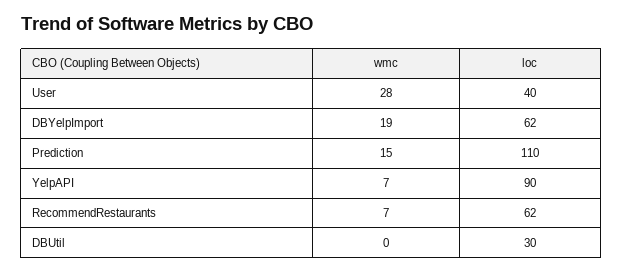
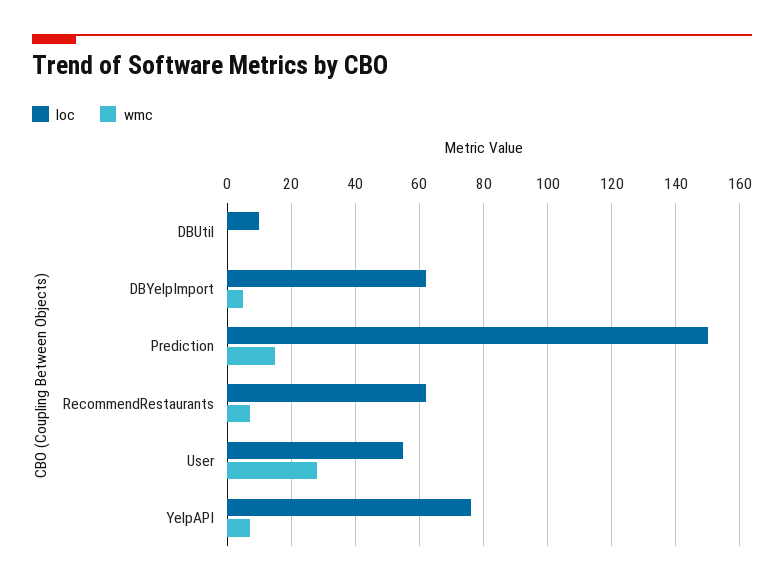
  {
    "wmc": {
      "User": 28,
-     "DBYelpImport": 19,
+     "DBYelpImport": 5,
      "Prediction": 15,
      "YelpAPI": 7,
      "RecommendRestaurants": 7,
      "DBUtil": 0
    },
    "loc": {
-     "User": 40,
+     "User": 55,
      "DBYelpImport": 62,
-     "Prediction": 110,
+     "Prediction": 150,
-     "YelpAPI": 90,
+     "YelpAPI": 75,
      "RecommendRestaurants": 62,
-     "DBUtil": 30
+     "DBUtil": 10
    }
  }

